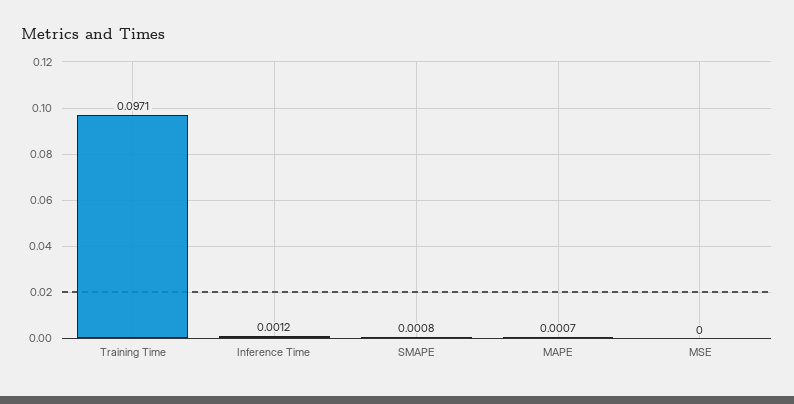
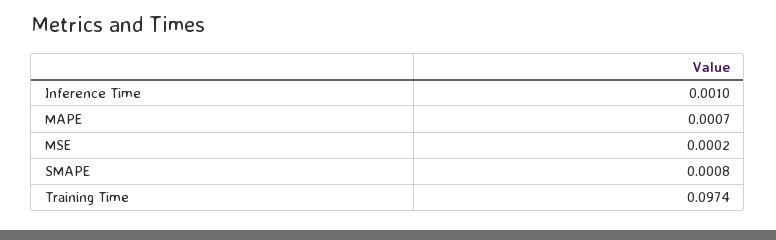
  {
-   "Training Time": 0.0971,
+   "Training Time": 0.0974,
-   "Inference Time": 0.0012,
+   "Inference Time": 0.001,
    "SMAPE": 0.0008,
    "MAPE": 0.0007,
-   "MSE": 0
+   "MSE": 0.0002
  }

